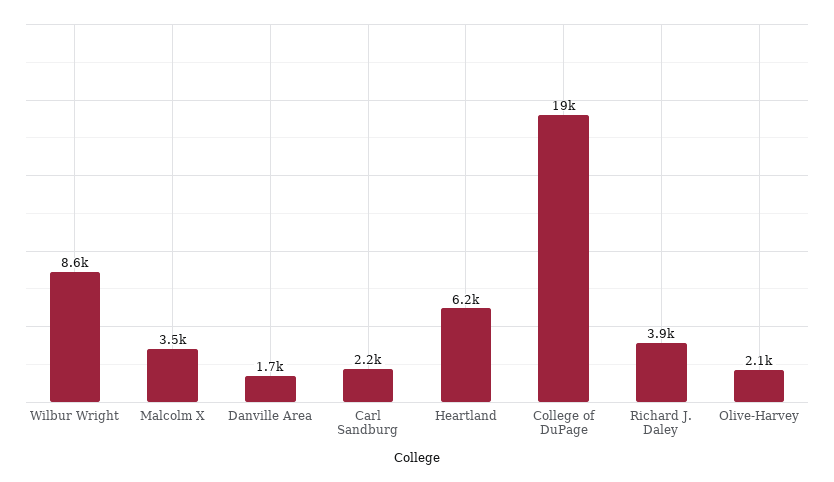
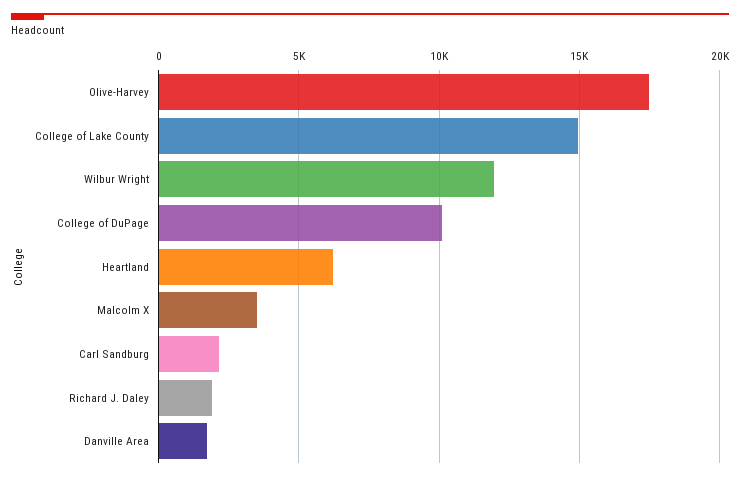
  {
-   "Wilbur Wright": 8600,
+   "Wilbur Wright": 12000,
    "Malcolm X": 3500,
    "Danville Area": 1700,
    "Carl Sandburg": 2200,
    "Heartland": 6200,
-   "College of DuPage": 19000,
+   "College of DuPage": 10000,
-   "Richard J. Daley": 3900,
+   "Richard J. Daley": 2000,
-   "Olive-Harvey": 2100
+   "Olive-Harvey": 17500,
+   "College of Lake County": 15000
  }

